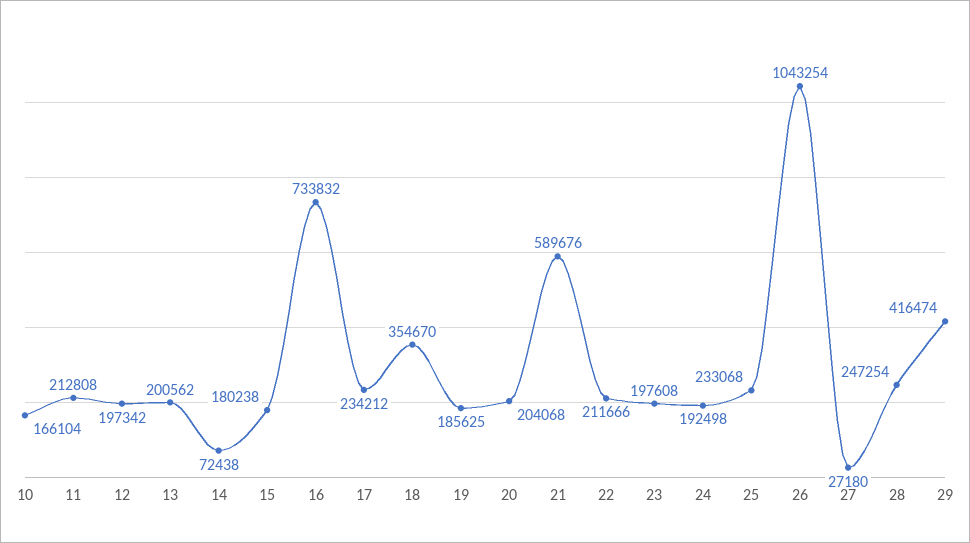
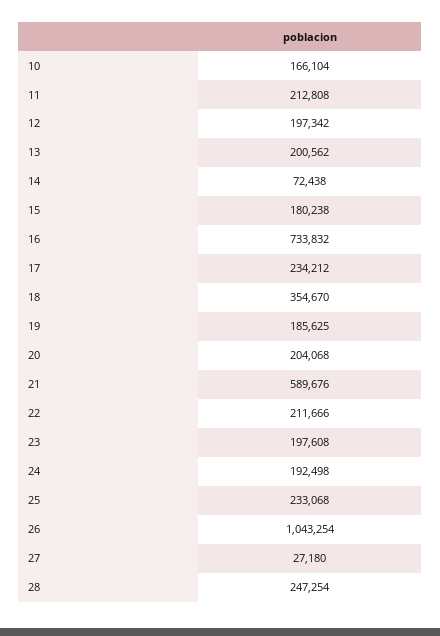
  {
    "10": 166104,
    "11": 212808,
    "12": 197342,
    "13": 200562,
    "14": 72438,
    "15": 180238,
    "16": 733832,
    "17": 234212,
    "18": 354670,
    "19": 185625,
    "20": 204068,
    "21": 589676,
    "22": 211666,
    "23": 197608,
    "24": 192498,
    "25": 233068,
    "26": 1043254,
    "27": 27180,
-   "28": 247254,
+   "28": 247254
-   "29": 416474
  }

